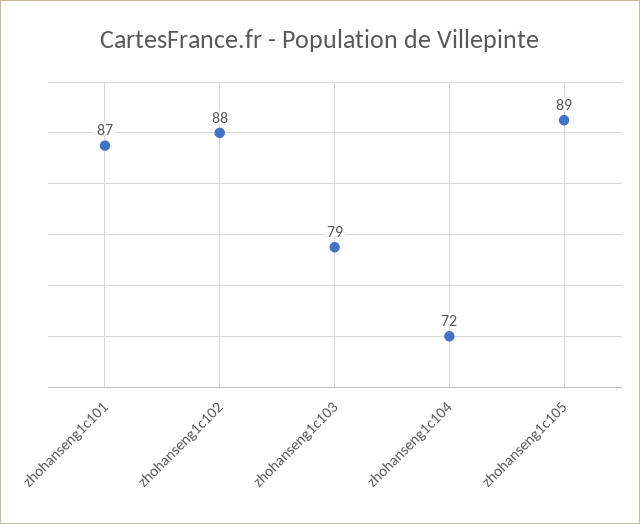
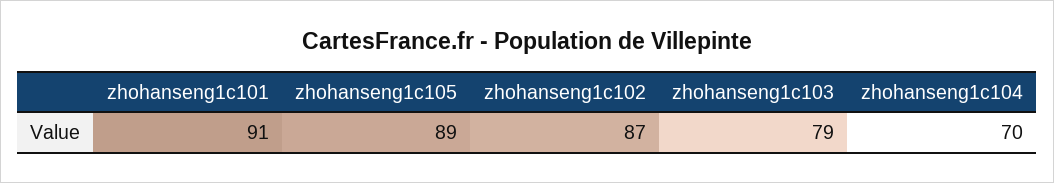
  {
-   "zhohanseng1c101": 87,
+   "zhohanseng1c101": 91,
-   "zhohanseng1c102": 88,
+   "zhohanseng1c102": 87,
    "zhohanseng1c103": 79,
-   "zhohanseng1c104": 72,
+   "zhohanseng1c104": 70,
    "zhohanseng1c105": 89
  }

